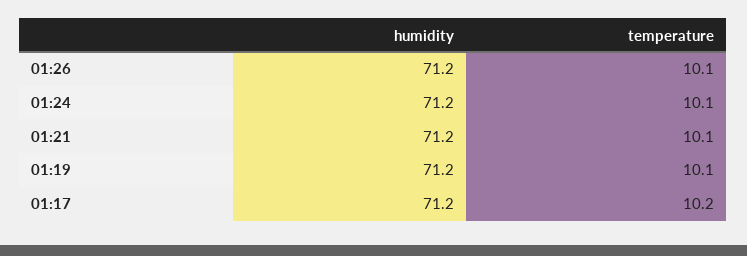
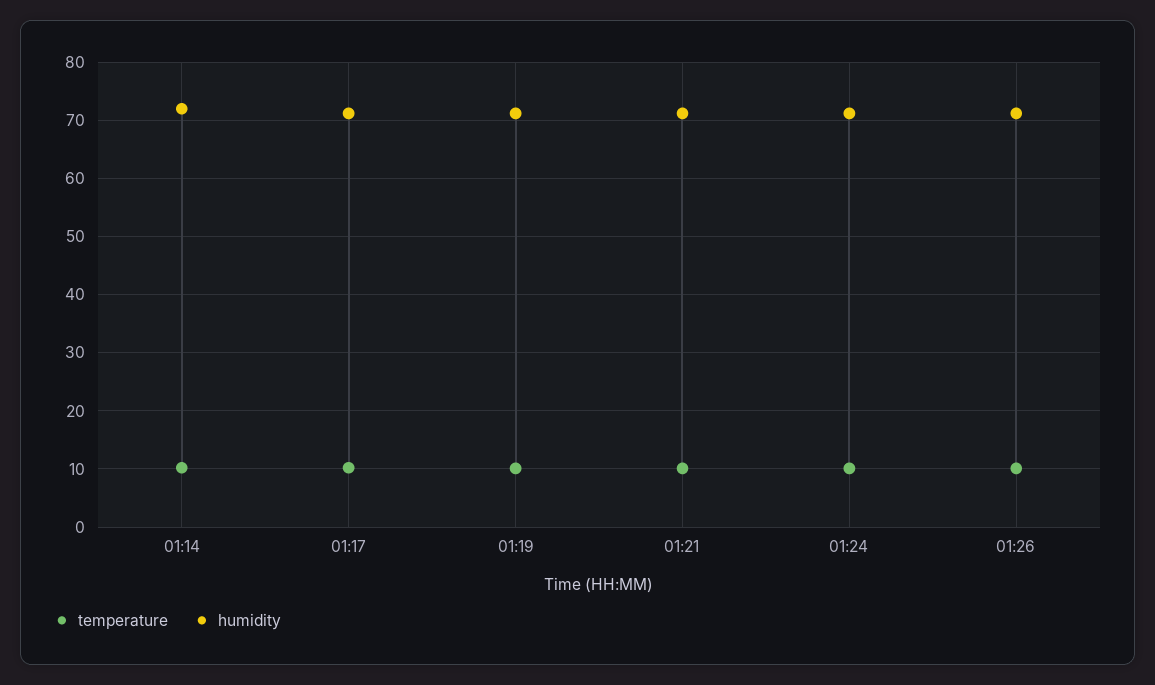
  {
    "humidity": {
      "01:26": 71.2,
      "01:24": 71.2,
      "01:21": 71.2,
      "01:19": 71.2,
-     "01:17": 71.2
+     "01:17": 71.2,
+     "01:14": 72
    },
    "temperature": {
      "01:26": 10.1,
      "01:24": 10.1,
      "01:21": 10.1,
      "01:19": 10.1,
-     "01:17": 10.2
+     "01:17": 10.2,
+     "01:14": 10
    }
  }

